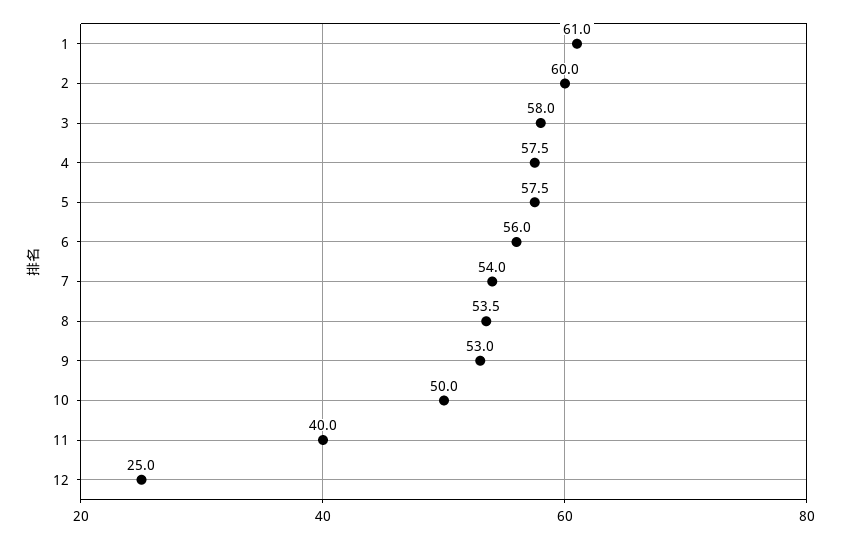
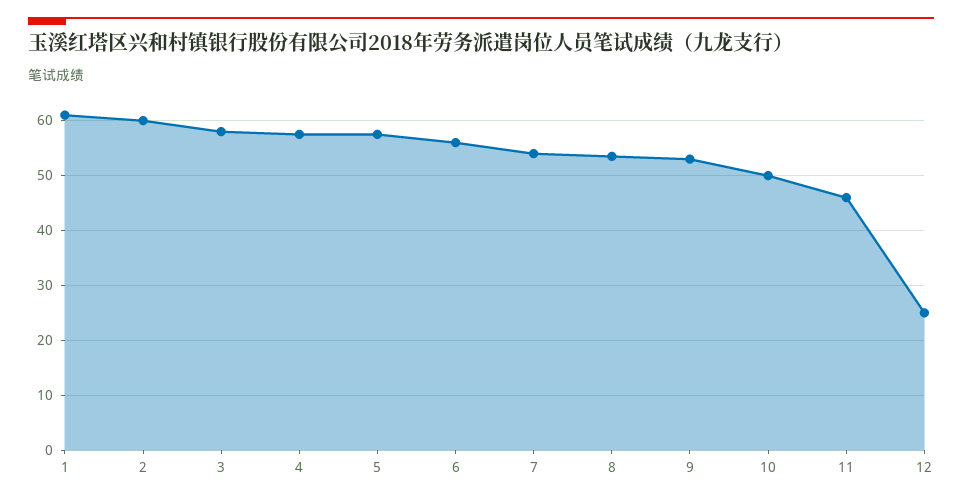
  {
    "1": 61,
    "2": 60,
    "3": 58,
    "4": 57.5,
    "5": 57.5,
    "6": 56,
    "7": 54,
    "8": 53.5,
    "9": 53,
    "10": 50,
-   "11": 40,
+   "11": 46,
    "12": 25
  }

